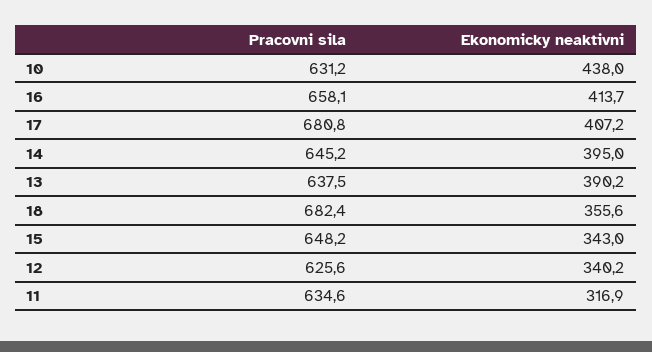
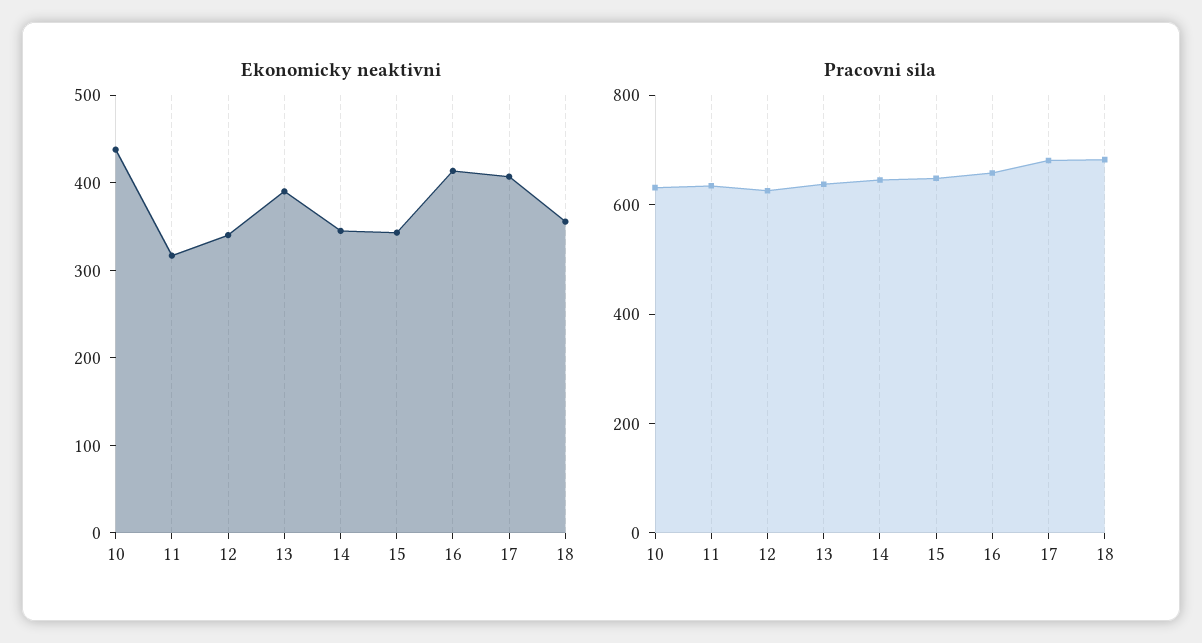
  {
    "Pracovni sila": {
      "10": 631.2,
      "16": 658.1,
      "17": 680.8,
      "14": 645.2,
      "13": 637.5,
      "18": 682.4,
      "15": 648.2,
      "12": 625.6,
      "11": 634.6
    },
    "Ekonomicky neaktivni": {
      "10": 438,
      "16": 413.7,
      "17": 407.2,
-     "14": 395,
+     "14": 340,
      "13": 390.2,
      "18": 355.6,
      "15": 343,
      "12": 340.2,
      "11": 316.9
    }
  }

